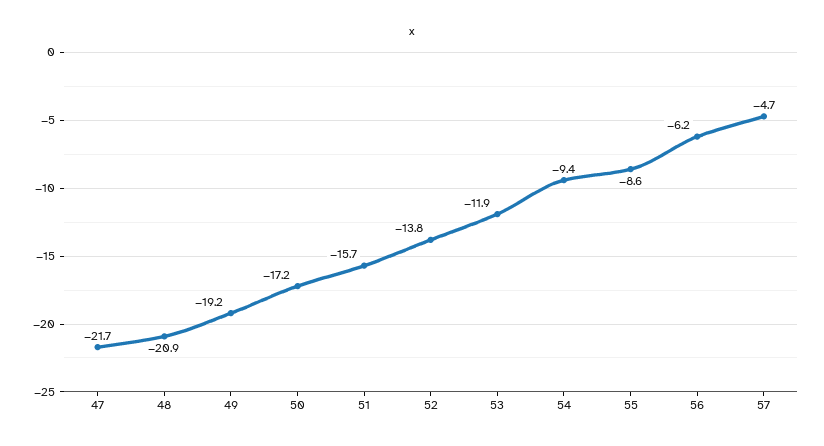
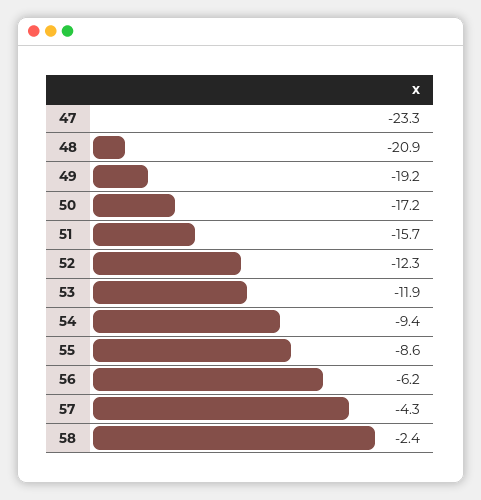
  {
-   "47": -21.7,
+   "47": -23.3,
    "48": -20.9,
    "49": -19.2,
    "50": -17.2,
    "51": -15.7,
-   "52": -13.8,
+   "52": -12.3,
    "53": -11.9,
    "54": -9.4,
    "55": -8.6,
    "56": -6.2,
-   "57": -4.7
+   "57": -4.3,
+   "58": -2.4
  }

